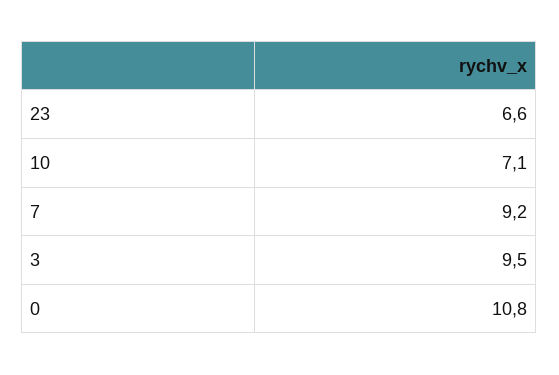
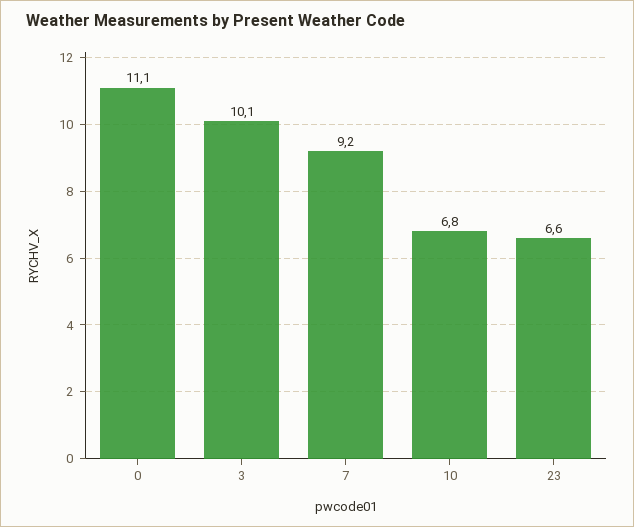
  {
    "23": 6.6,
-   "10": 7.1,
+   "10": 6.8,
    "7": 9.2,
-   "3": 9.5,
+   "3": 10.1,
-   "0": 10.8
+   "0": 11.1
  }

